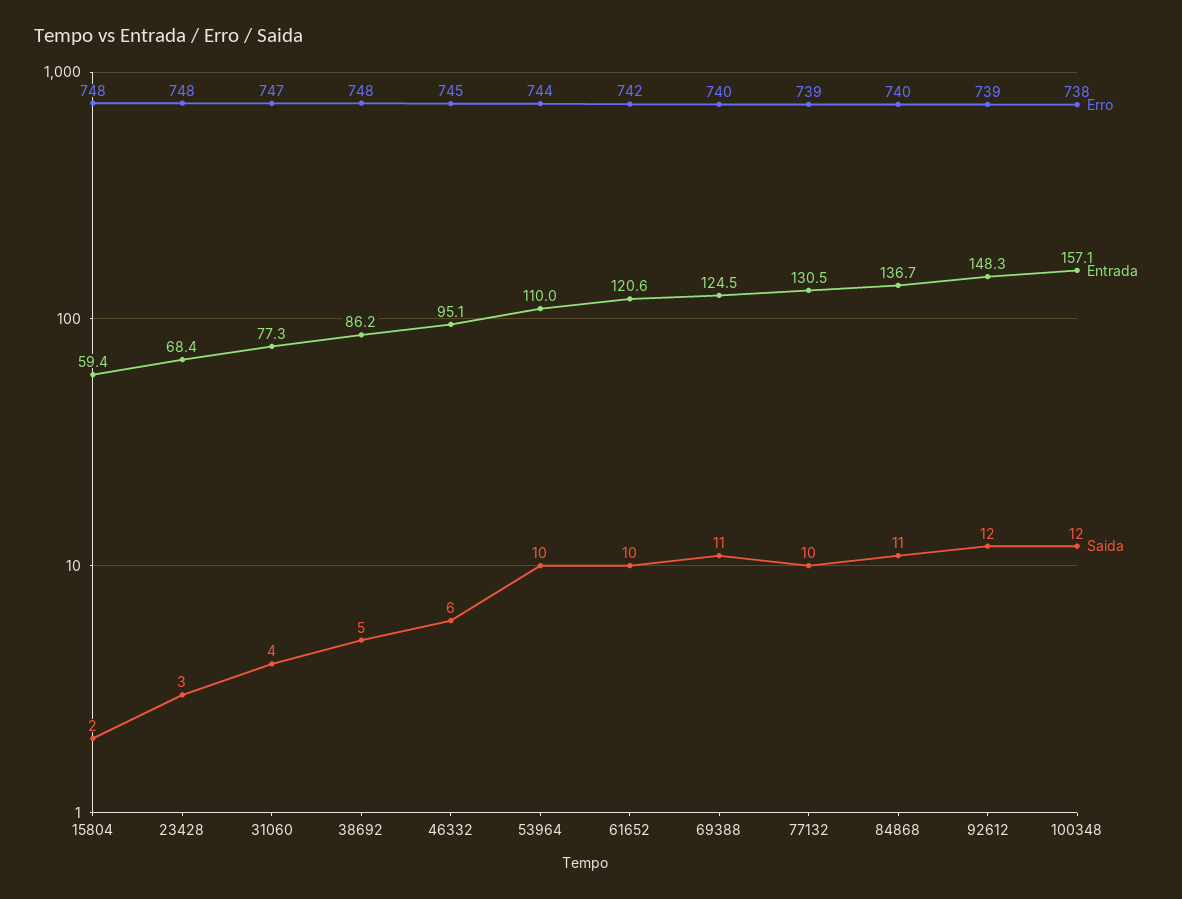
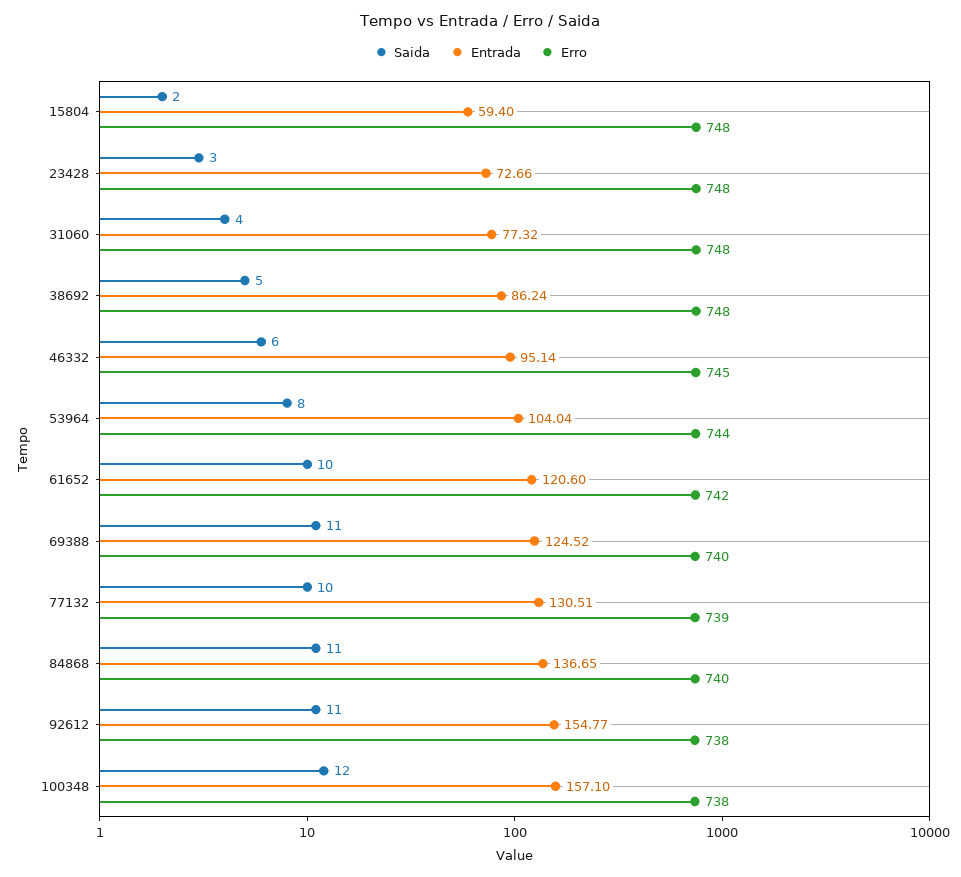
  {
    "Erro": {
      "15804": 748,
      "23428": 748,
-     "31060": 747,
+     "31060": 748,
      "38692": 748,
      "46332": 745,
      "53964": 744,
      "61652": 742,
      "69388": 740,
      "77132": 739,
      "84868": 740,
-     "92612": 739,
+     "92612": 738,
      "100348": 738
    },
    "Entrada": {
      "15804": 59.4,
-     "23428": 68.4,
+     "23428": 72.66,
      "31060": 77.32,
      "38692": 86.24,
      "46332": 95.14,
-     "53964": 110,
+     "53964": 104.04,
      "61652": 120.6,
      "69388": 124.52,
      "77132": 130.51,
      "84868": 136.65,
-     "92612": 148.3,
+     "92612": 154.77,
      "100348": 157.1
    },
    "Saida": {
      "15804": 2,
      "23428": 3,
      "31060": 4,
      "38692": 5,
      "46332": 6,
-     "53964": 10,
+     "53964": 8,
      "61652": 10,
      "69388": 11,
      "77132": 10,
      "84868": 11,
-     "92612": 12,
+     "92612": 11,
      "100348": 12
    }
  }

